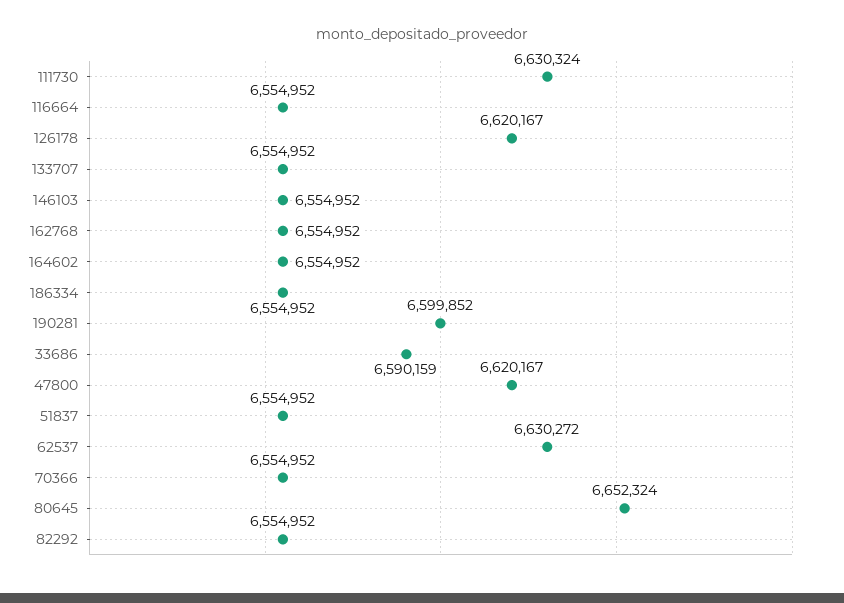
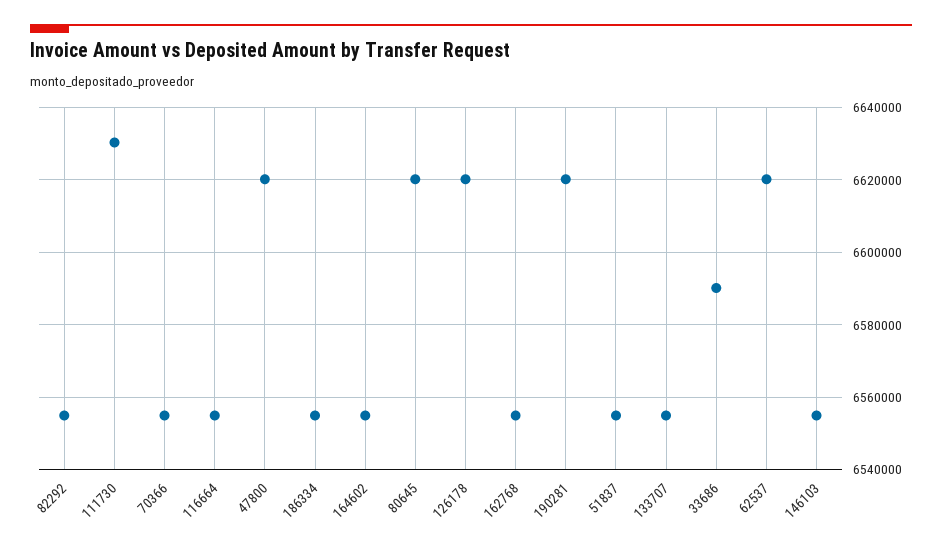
  {
    "111730": 6630324,
    "116664": 6554952,
    "126178": 6620167,
    "133707": 6554952,
    "146103": 6554952,
    "162768": 6554952,
    "164602": 6554952,
    "186334": 6554952,
-   "190281": 6599852,
+   "190281": 6620000,
    "33686": 6590159,
    "47800": 6620167,
    "51837": 6554952,
-   "62537": 6630272,
+   "62537": 6620000,
    "70366": 6554952,
-   "80645": 6652324,
+   "80645": 6620000,
    "82292": 6554952
  }

